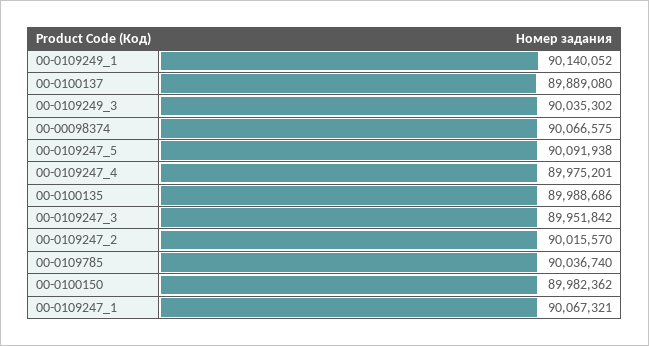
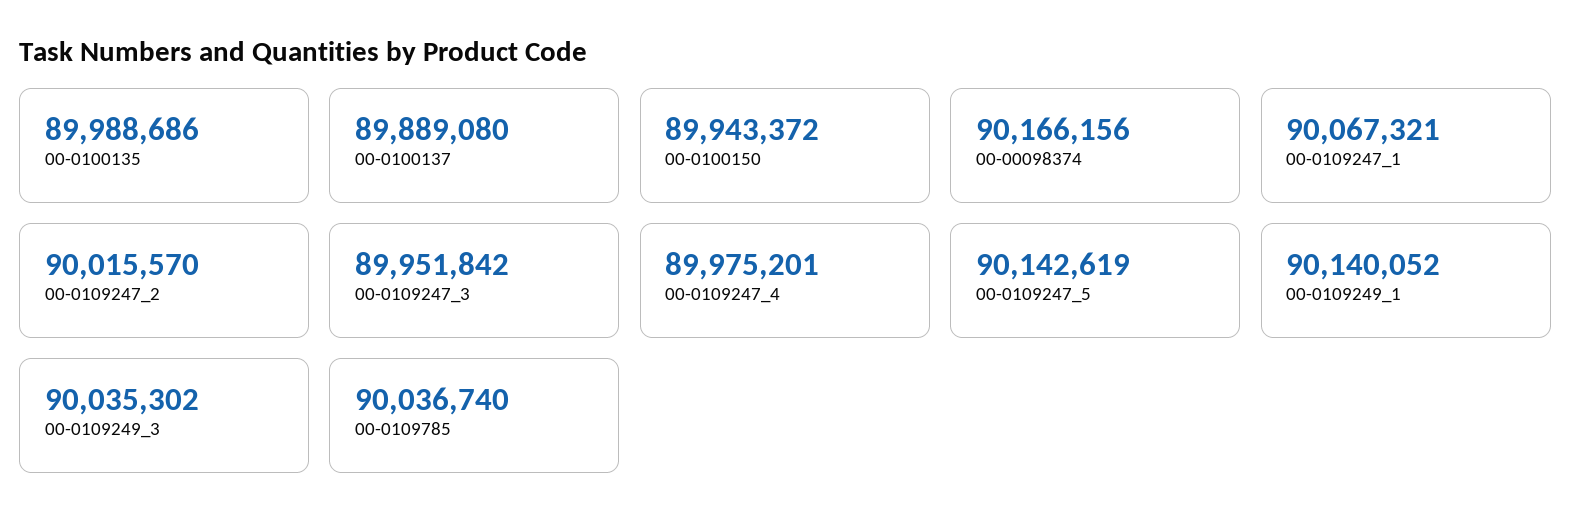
  {
    "00-0109249_1": 90140052,
    "00-0100137": 89889080,
    "00-0109249_3": 90035302,
-   "00-00098374": 90066575,
+   "00-00098374": 90166156,
-   "00-0109247_5": 90091938,
+   "00-0109247_5": 90142619,
    "00-0109247_4": 89975201,
    "00-0100135": 89988686,
    "00-0109247_3": 89951842,
    "00-0109247_2": 90015570,
    "00-0109785": 90036740,
-   "00-0100150": 89982362,
+   "00-0100150": 89943372,
    "00-0109247_1": 90067321
  }

